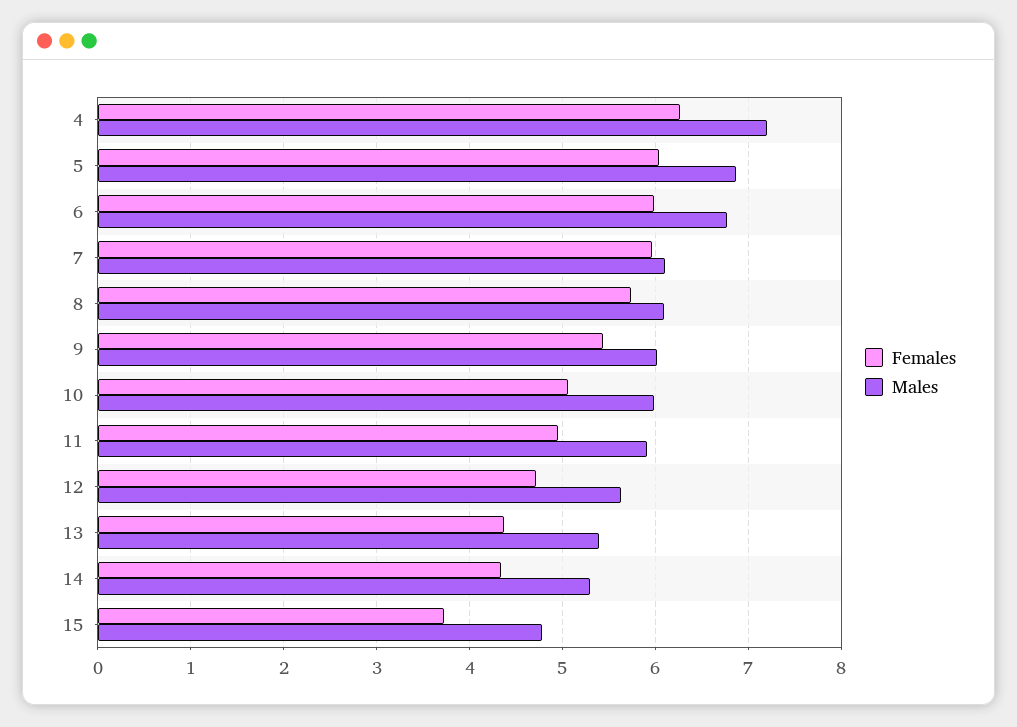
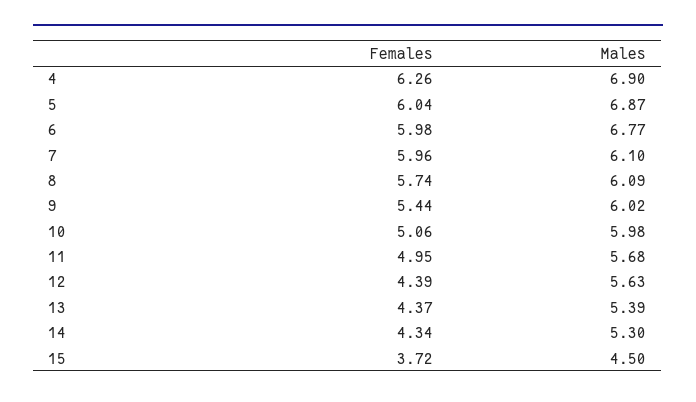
  {
    "Females": {
      "4": 6.26,
      "5": 6.04,
      "6": 5.98,
      "7": 5.96,
      "8": 5.74,
      "9": 5.44,
      "10": 5.06,
      "11": 4.95,
-     "12": 4.7,
+     "12": 4.39,
      "13": 4.37,
      "14": 4.34,
      "15": 3.72
    },
    "Males": {
-     "4": 7.2,
+     "4": 6.9,
      "5": 6.87,
      "6": 6.77,
      "7": 6.1,
      "8": 6.09,
      "9": 6.02,
      "10": 5.98,
-     "11": 5.9,
+     "11": 5.68,
      "12": 5.63,
      "13": 5.39,
      "14": 5.3,
-     "15": 4.8
+     "15": 4.5
    }
  }

